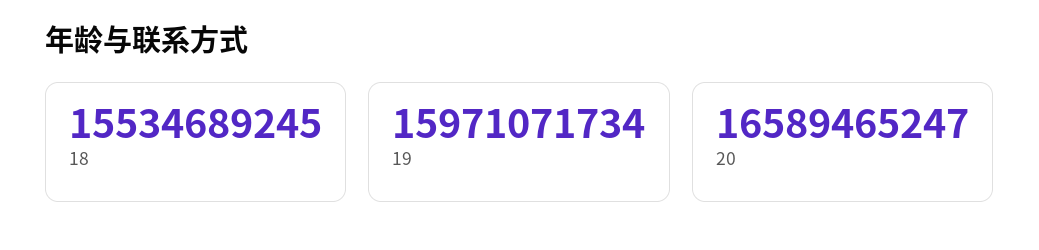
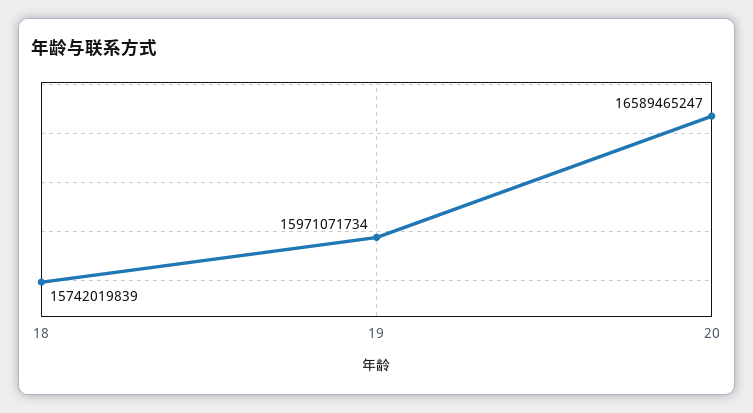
  {
-   "18": 15534689245,
+   "18": 15742019839,
    "19": 15971071734,
    "20": 16589465247
  }

